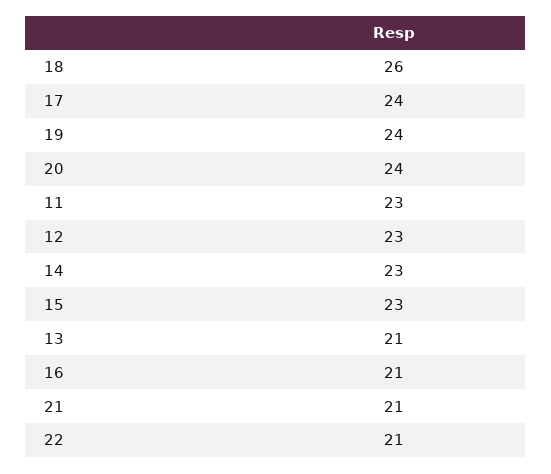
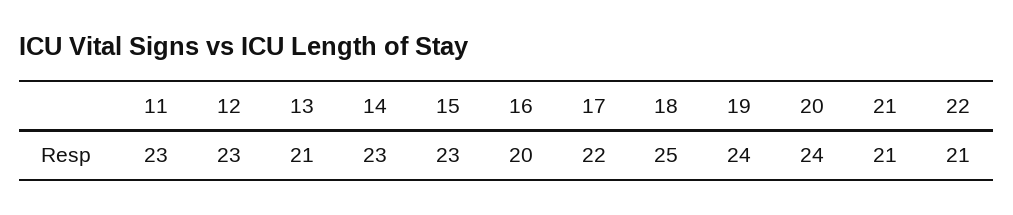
  {
-   "18": 26,
+   "18": 25,
-   "17": 24,
+   "17": 22,
    "19": 24,
    "20": 24,
    "11": 23,
    "12": 23,
    "14": 23,
    "15": 23,
    "13": 21,
-   "16": 21,
+   "16": 20,
    "21": 21,
    "22": 21
  }

